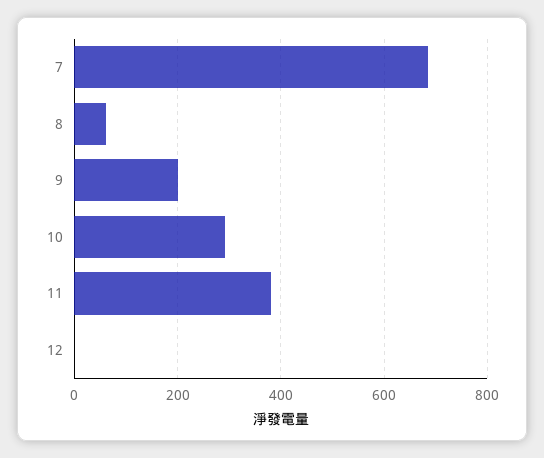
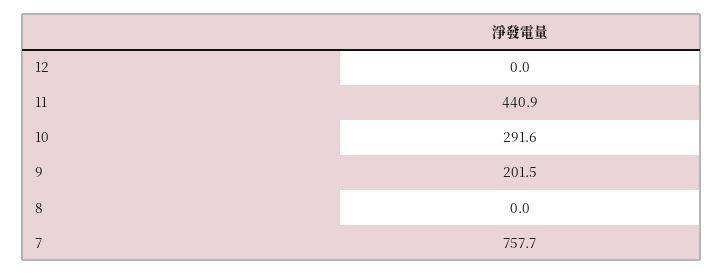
  {
-   "7": 680,
+   "7": 757.7,
-   "8": 60,
+   "8": 0,
    "9": 201.5,
    "10": 291.6,
-   "11": 380,
+   "11": 440.9,
    "12": 0
  }

